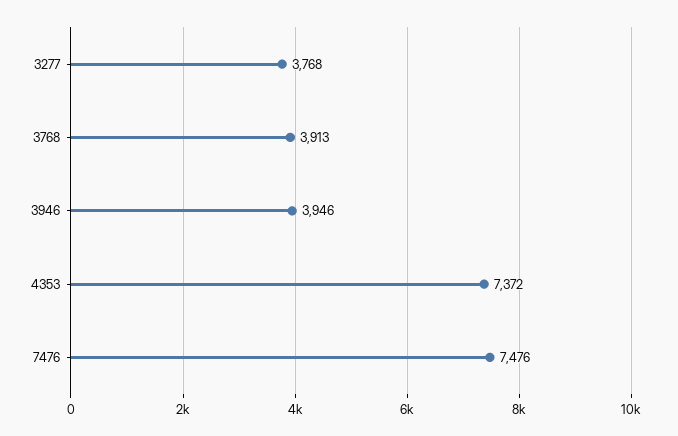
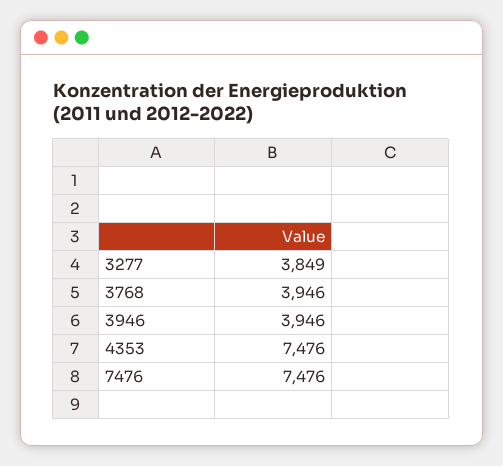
  {
-   "3277": 3768,
+   "3277": 3849,
-   "3768": 3913,
+   "3768": 3946,
    "3946": 3946,
-   "4353": 7372,
+   "4353": 7476,
    "7476": 7476
  }

